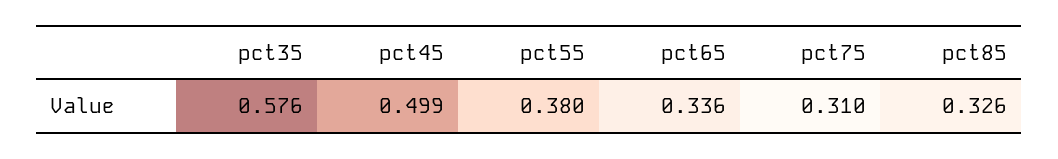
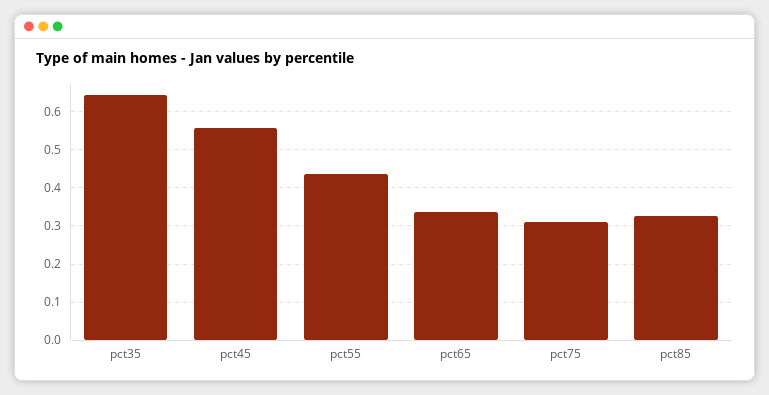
  {
-   "pct35": 0.576,
+   "pct35": 0.64,
-   "pct45": 0.499,
+   "pct45": 0.56,
-   "pct55": 0.38,
+   "pct55": 0.44,
    "pct65": 0.336,
    "pct75": 0.31,
    "pct85": 0.326
  }

